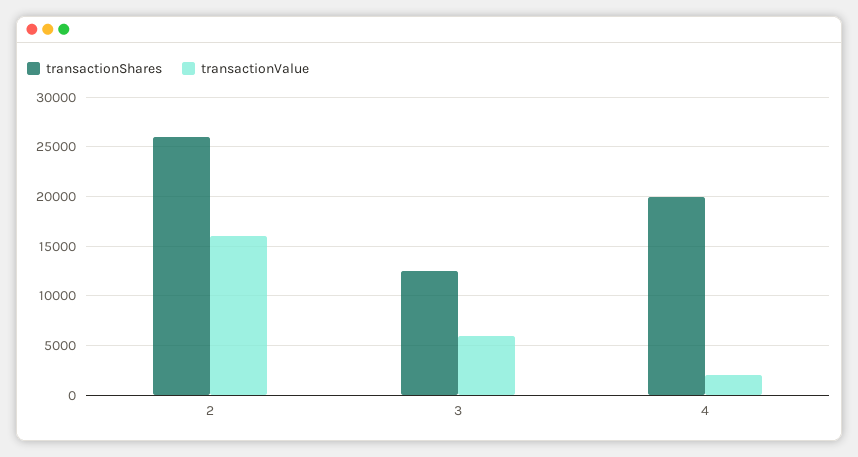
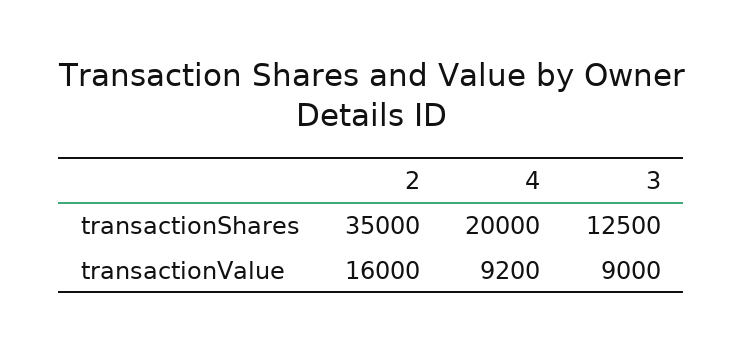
  {
    "transactionShares": {
-     "2": 26000,
+     "2": 35000,
      "3": 12500,
      "4": 20000
    },
    "transactionValue": {
      "2": 16000,
-     "3": 6000,
+     "3": 9000,
-     "4": 2000
+     "4": 9200
    }
  }

